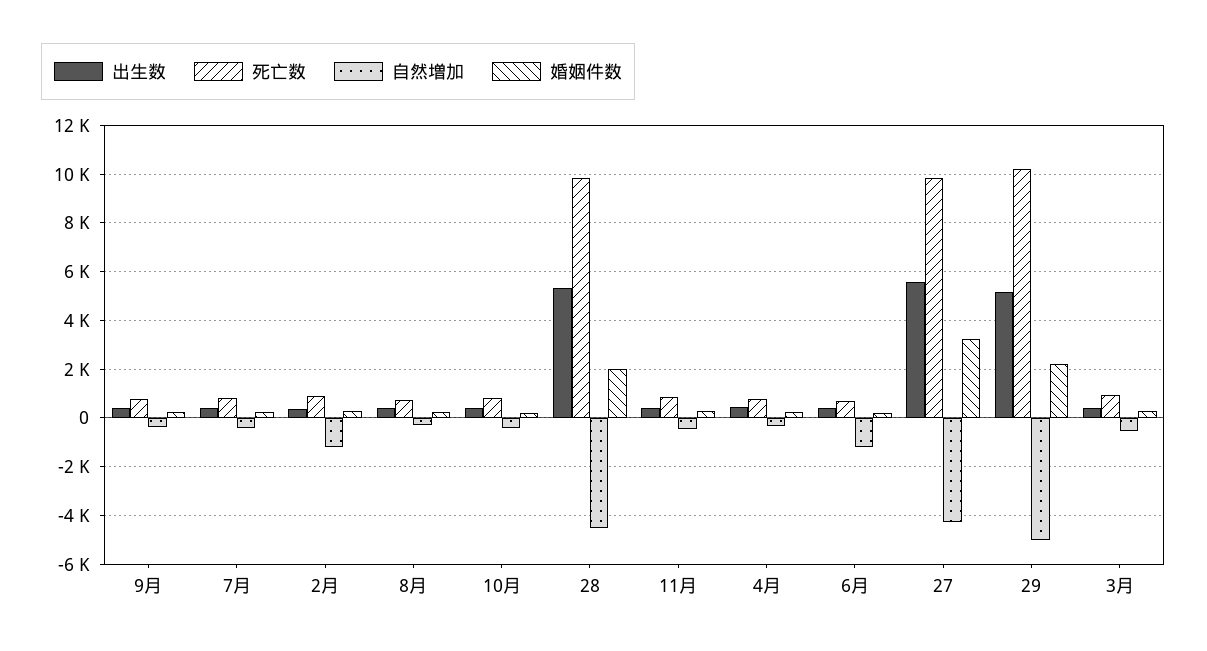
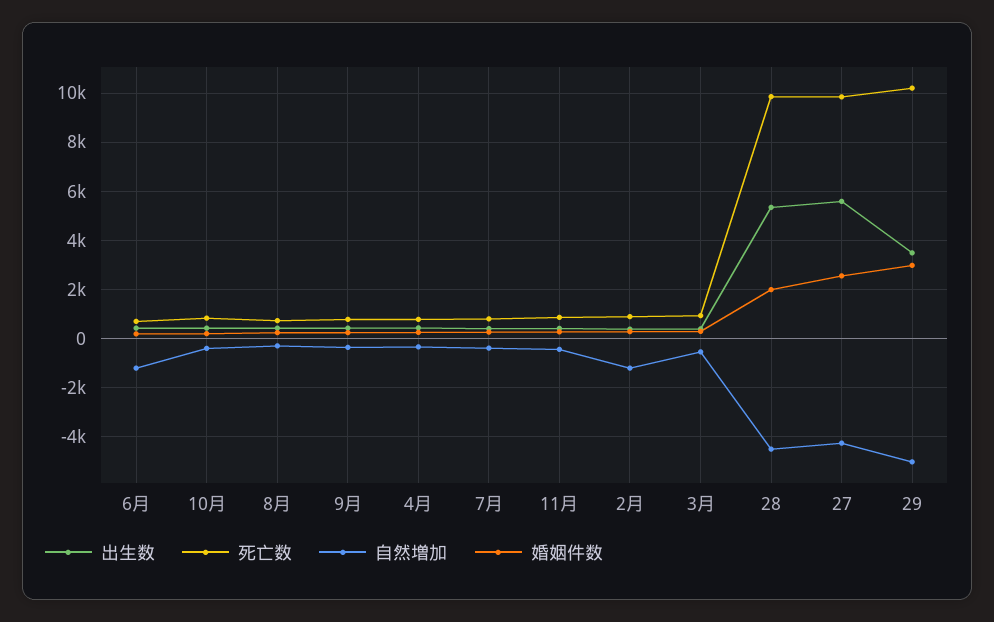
  {
    "出生数": {
      "9月": 500,
      "7月": 500,
      "2月": 500,
      "8月": 500,
      "10月": 500,
      "28": 5250,
      "11月": 500,
      "4月": 500,
      "6月": 500,
      "27": 5500,
-     "29": 5250,
+     "29": 3500,
      "3月": 500
    },
    "死亡数": {
      "9月": 750,
      "7月": 750,
      "2月": 1000,
      "8月": 750,
      "10月": 750,
      "28": 9750,
      "11月": 750,
      "4月": 750,
      "6月": 750,
      "27": 9750,
      "29": 10250,
      "3月": 1000
    },
    "自然増加": {
      "9月": -250,
      "7月": -500,
      "2月": -1250,
      "8月": -250,
      "10月": -500,
      "28": -4500,
      "11月": -500,
      "4月": -250,
      "6月": -1250,
      "27": -4250,
      "29": -5000,
      "3月": -500
    },
    "婚姻件数": {
      "9月": 250,
      "7月": 250,
      "2月": 250,
      "8月": 250,
      "10月": 250,
      "28": 2000,
      "11月": 250,
      "4月": 250,
      "6月": 250,
-     "27": 3250,
+     "27": 2500,
-     "29": 2250,
+     "29": 3000,
      "3月": 250
    }
  }

